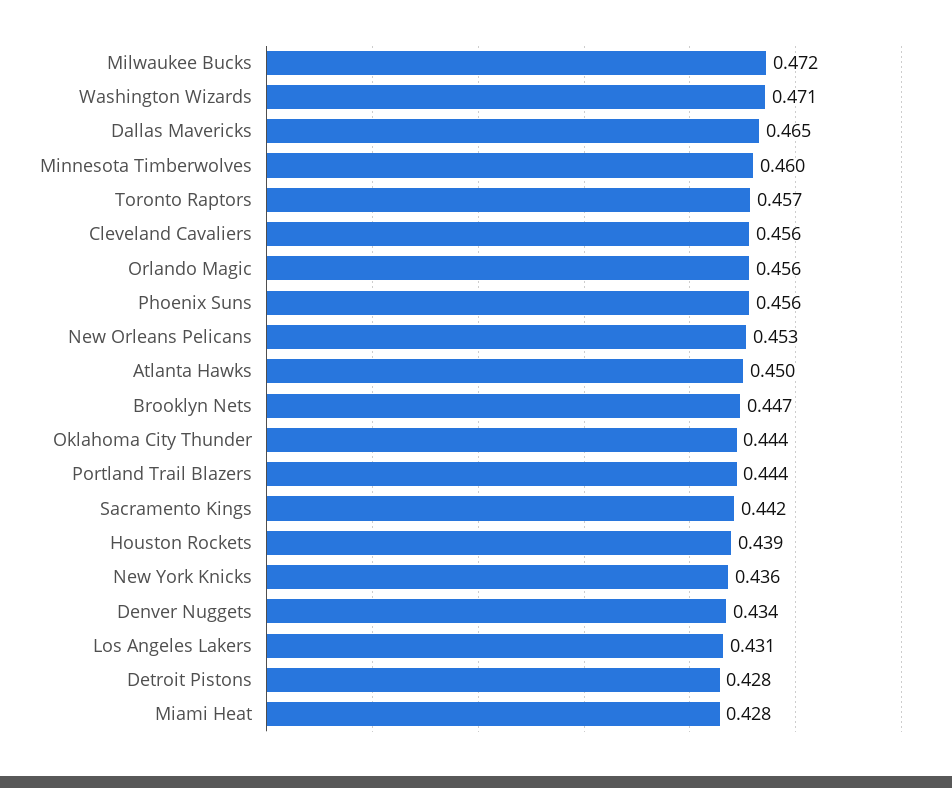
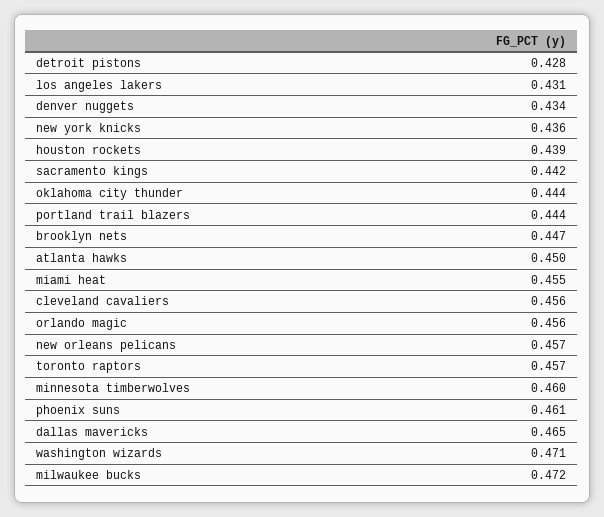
  {
    "Milwaukee Bucks": 0.472,
    "Washington Wizards": 0.471,
    "Dallas Mavericks": 0.465,
    "Minnesota Timberwolves": 0.46,
    "Toronto Raptors": 0.457,
    "Cleveland Cavaliers": 0.456,
    "Orlando Magic": 0.456,
-   "Phoenix Suns": 0.456,
+   "Phoenix Suns": 0.461,
-   "New Orleans Pelicans": 0.453,
+   "New Orleans Pelicans": 0.457,
    "Atlanta Hawks": 0.45,
    "Brooklyn Nets": 0.447,
    "Oklahoma City Thunder": 0.444,
    "Portland Trail Blazers": 0.444,
    "Sacramento Kings": 0.442,
    "Houston Rockets": 0.439,
    "New York Knicks": 0.436,
    "Denver Nuggets": 0.434,
    "Los Angeles Lakers": 0.431,
    "Detroit Pistons": 0.428,
-   "Miami Heat": 0.428
+   "Miami Heat": 0.455
  }

